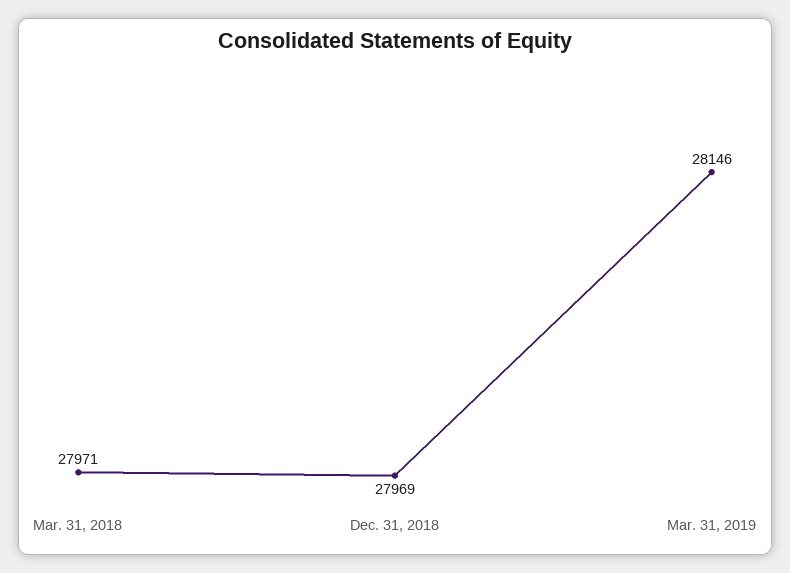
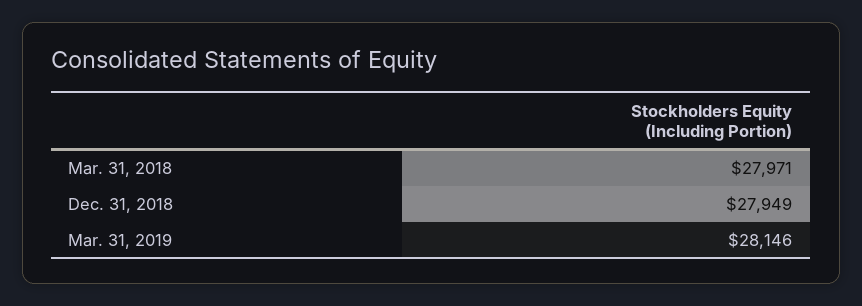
  {
    "Mar. 31, 2018": 27971,
-   "Dec. 31, 2018": 27969,
+   "Dec. 31, 2018": 27949,
    "Mar. 31, 2019": 28146
  }

